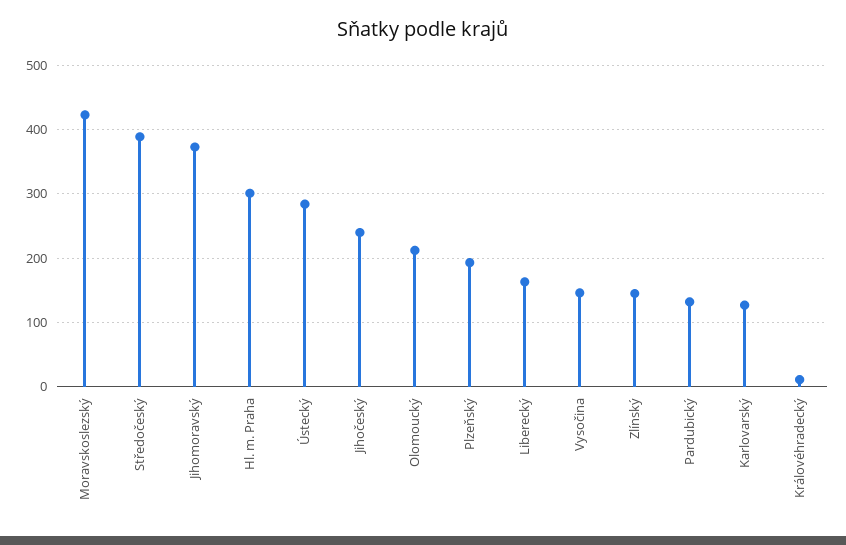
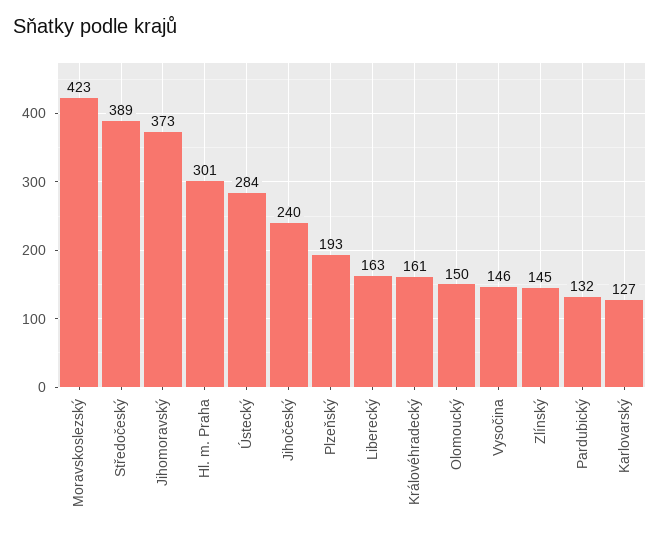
  {
    "Moravskoslezský": 423,
    "Středočeský": 389,
    "Jihomoravský": 373,
    "Hl. m. Praha": 301,
    "Ústecký": 284,
    "Jihočeský": 240,
-   "Olomoucký": 210,
+   "Olomoucký": 150,
    "Plzeňský": 193,
    "Liberecký": 163,
    "Vysočina": 146,
    "Zlínský": 145,
    "Pardubický": 132,
    "Karlovarský": 127,
-   "Královéhradecký": 10
+   "Královéhradecký": 161
  }

